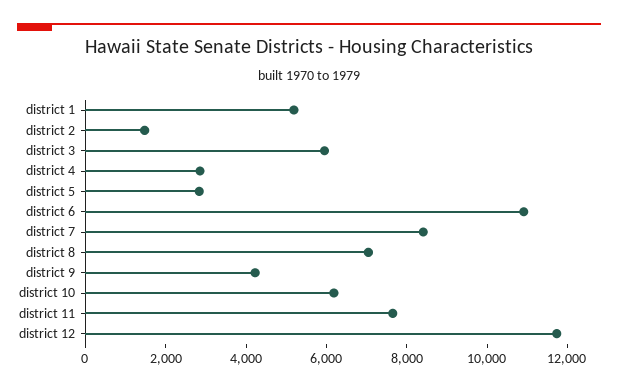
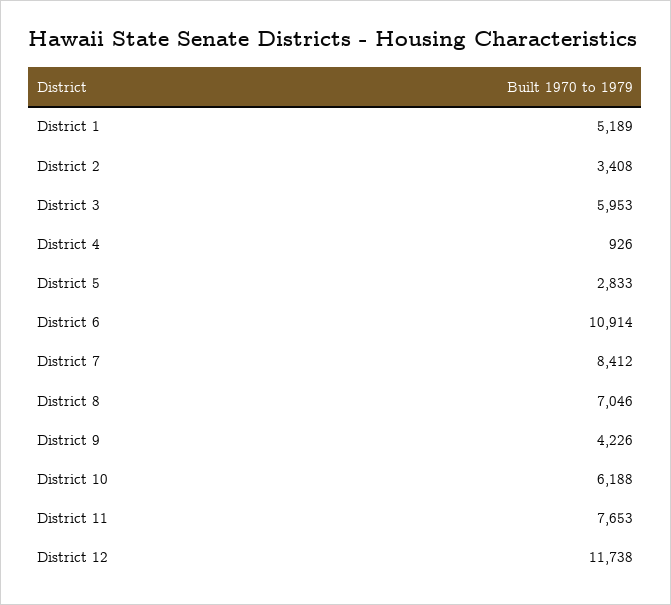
  {
    "district 1": 5189,
-   "district 2": 1500,
+   "district 2": 3408,
    "district 3": 5953,
-   "district 4": 3000,
+   "district 4": 926,
    "district 5": 2833,
    "district 6": 10914,
    "district 7": 8412,
    "district 8": 7046,
    "district 9": 4226,
    "district 10": 6188,
    "district 11": 7653,
    "district 12": 11738
  }

